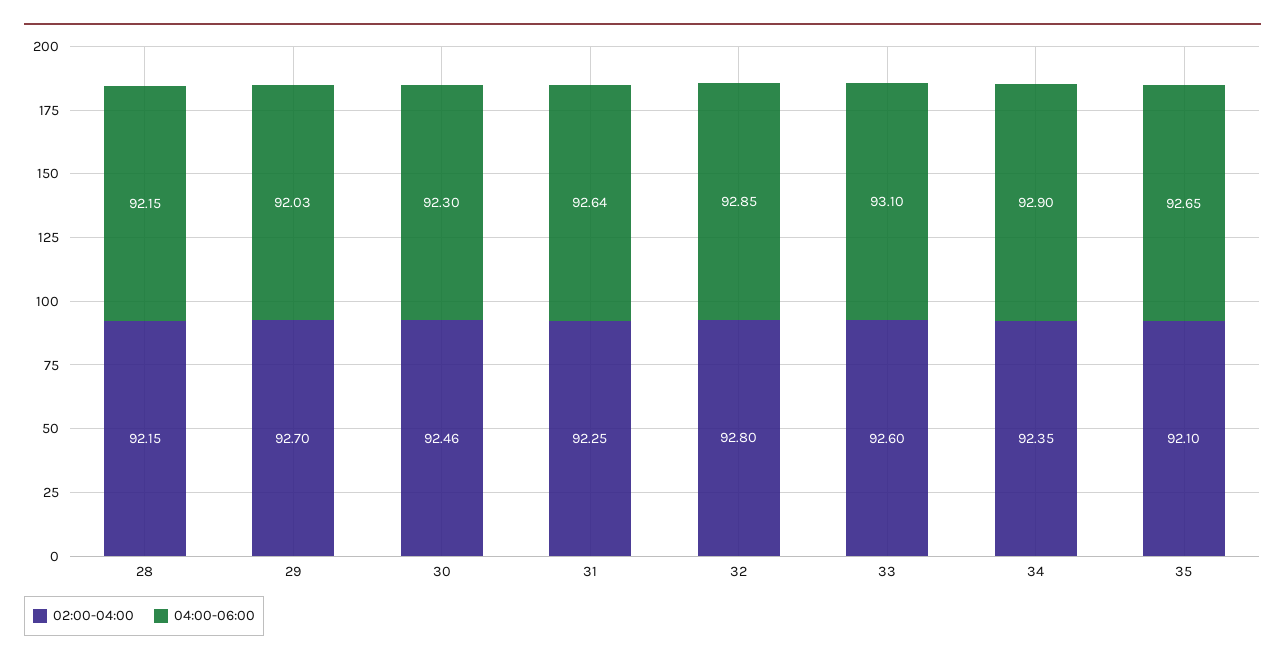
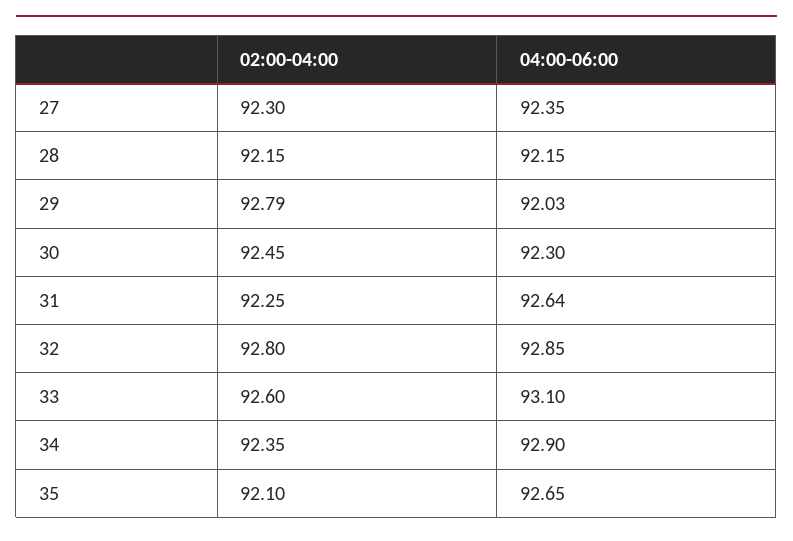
  {
    "02:00-04:00": {
      "28": 92.15,
-     "29": 92.7,
+     "29": 92.79,
-     "30": 92.46,
+     "30": 92.45,
      "31": 92.25,
      "32": 92.8,
      "33": 92.6,
      "34": 92.35,
-     "35": 92.1
+     "35": 92.1,
+     "27": 92.3
    },
    "04:00-06:00": {
      "28": 92.15,
      "29": 92.03,
      "30": 92.3,
      "31": 92.64,
      "32": 92.85,
      "33": 93.1,
      "34": 92.9,
-     "35": 92.65
+     "35": 92.65,
+     "27": 92.35
    }
  }

